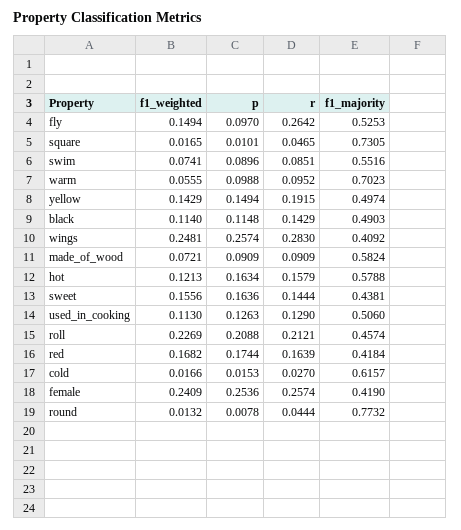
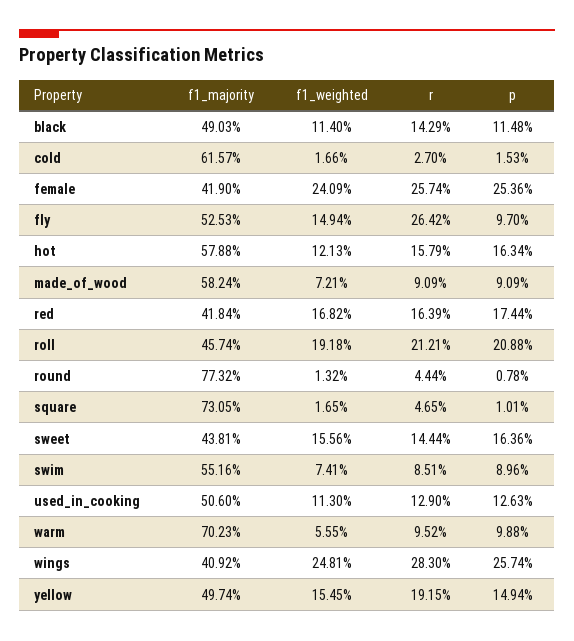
  {
    "f1_weighted": {
      "fly": 0.1494,
      "square": 0.0165,
      "swim": 0.0741,
      "warm": 0.0555,
-     "yellow": 0.1429,
+     "yellow": 0.1545,
      "black": 0.114,
      "wings": 0.2481,
      "made_of_wood": 0.0721,
      "hot": 0.1213,
      "sweet": 0.1556,
      "used_in_cooking": 0.113,
-     "roll": 0.2269,
+     "roll": 0.1918,
      "red": 0.1682,
      "cold": 0.0166,
      "female": 0.2409,
      "round": 0.0132
    },
    "p": {
      "fly": 0.097,
      "square": 0.0101,
      "swim": 0.0896,
      "warm": 0.0988,
      "yellow": 0.1494,
      "black": 0.1148,
      "wings": 0.2574,
      "made_of_wood": 0.0909,
      "hot": 0.1634,
      "sweet": 0.1636,
      "used_in_cooking": 0.1263,
      "roll": 0.2088,
      "red": 0.1744,
      "cold": 0.0153,
      "female": 0.2536,
      "round": 0.0078
    },
    "r": {
      "fly": 0.2642,
      "square": 0.0465,
      "swim": 0.0851,
      "warm": 0.0952,
      "yellow": 0.1915,
      "black": 0.1429,
      "wings": 0.283,
      "made_of_wood": 0.0909,
      "hot": 0.1579,
      "sweet": 0.1444,
      "used_in_cooking": 0.129,
      "roll": 0.2121,
      "red": 0.1639,
      "cold": 0.027,
      "female": 0.2574,
      "round": 0.0444
    },
    "f1_majority": {
      "fly": 0.5253,
      "square": 0.7305,
      "swim": 0.5516,
      "warm": 0.7023,
      "yellow": 0.4974,
      "black": 0.4903,
      "wings": 0.4092,
      "made_of_wood": 0.5824,
      "hot": 0.5788,
      "sweet": 0.4381,
      "used_in_cooking": 0.506,
      "roll": 0.4574,
      "red": 0.4184,
      "cold": 0.6157,
      "female": 0.419,
      "round": 0.7732
    }
  }

